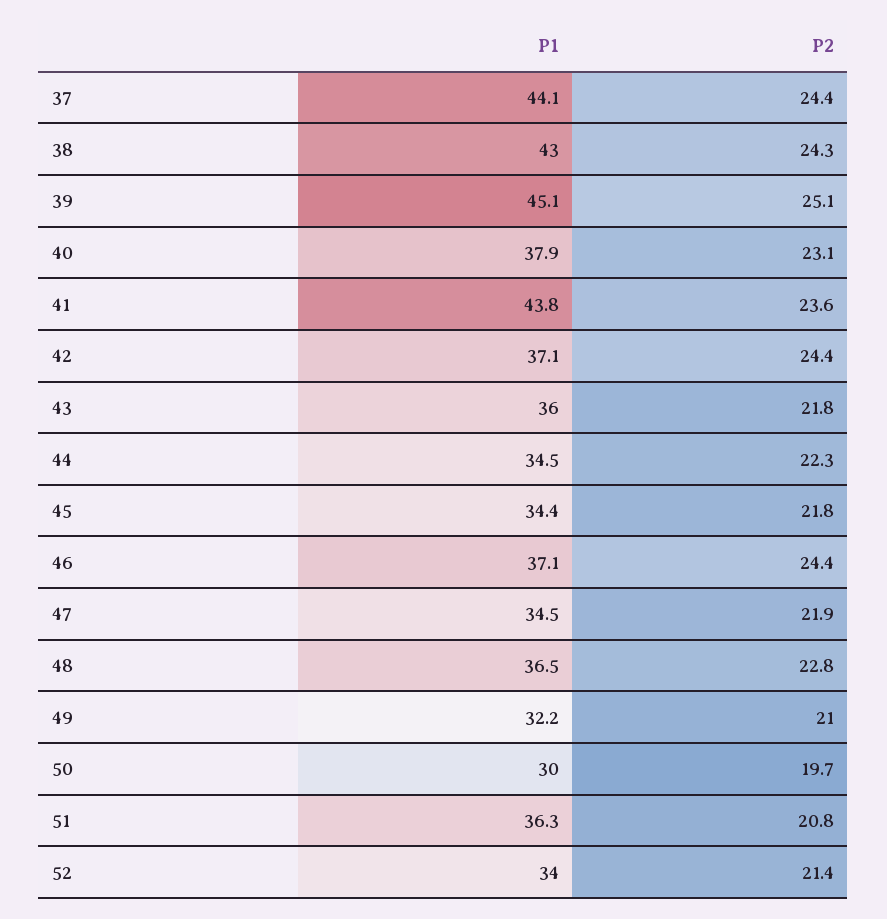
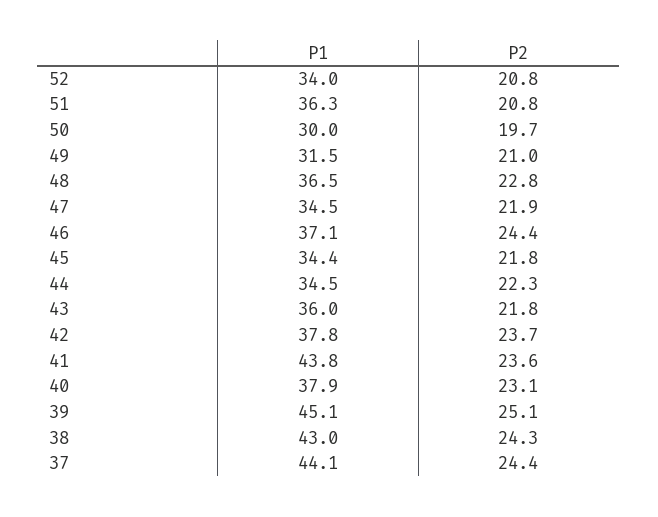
  {
    "P1": {
      "37": 44.1,
      "38": 43,
      "39": 45.1,
      "40": 37.9,
      "41": 43.8,
-     "42": 37.1,
+     "42": 37.8,
      "43": 36,
      "44": 34.5,
      "45": 34.4,
      "46": 37.1,
      "47": 34.5,
      "48": 36.5,
-     "49": 32.2,
+     "49": 31.5,
      "50": 30,
      "51": 36.3,
      "52": 34
    },
    "P2": {
      "37": 24.4,
      "38": 24.3,
      "39": 25.1,
      "40": 23.1,
      "41": 23.6,
-     "42": 24.4,
+     "42": 23.7,
      "43": 21.8,
      "44": 22.3,
      "45": 21.8,
      "46": 24.4,
      "47": 21.9,
      "48": 22.8,
      "49": 21,
      "50": 19.7,
      "51": 20.8,
-     "52": 21.4
+     "52": 20.8
    }
  }

